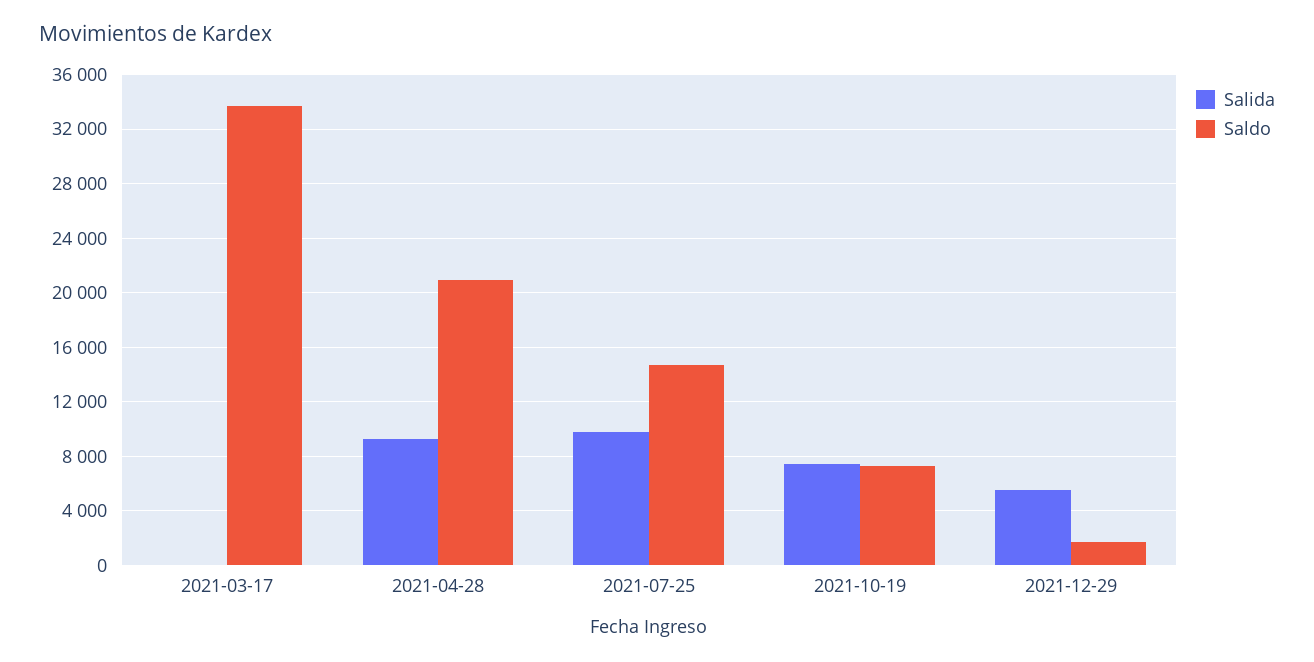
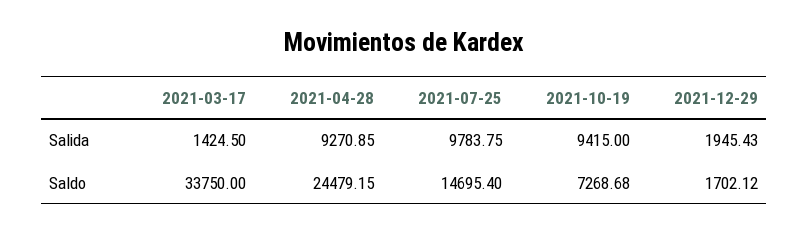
  {
    "Salida": {
-     "2021-03-17": 0,
+     "2021-03-17": 1424.5,
      "2021-04-28": 9270.85,
      "2021-07-25": 9783.75,
-     "2021-10-19": 7500,
+     "2021-10-19": 9415,
-     "2021-12-29": 5500
+     "2021-12-29": 1945.43
    },
    "Saldo": {
      "2021-03-17": 33750,
-     "2021-04-28": 21000,
+     "2021-04-28": 24479.15,
      "2021-07-25": 14695.4,
      "2021-10-19": 7268.68,
      "2021-12-29": 1702.12
    }
  }

